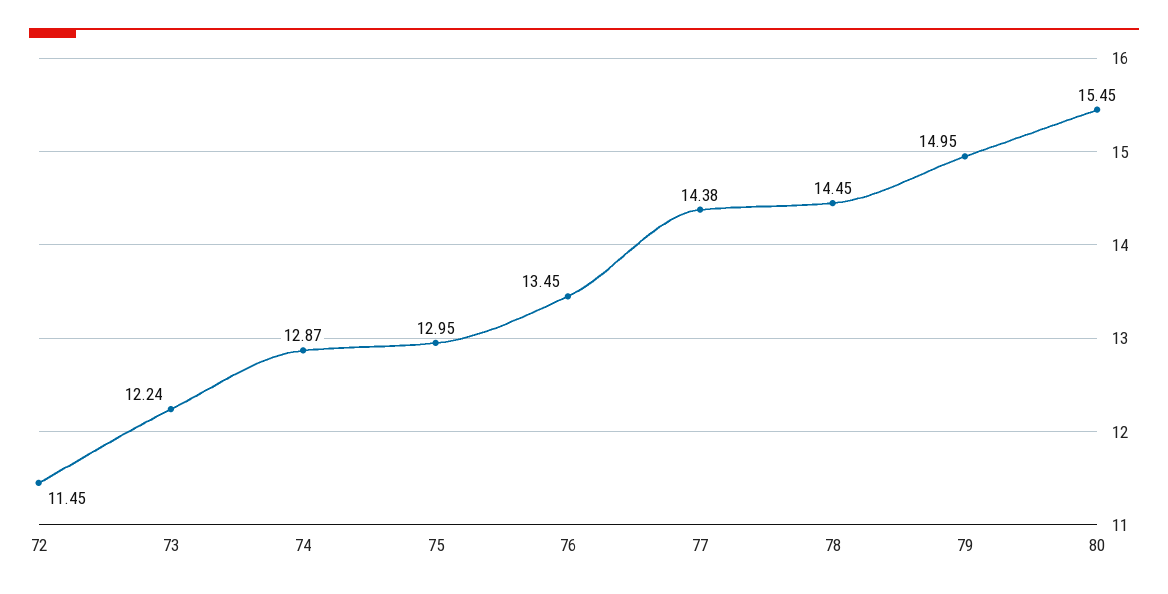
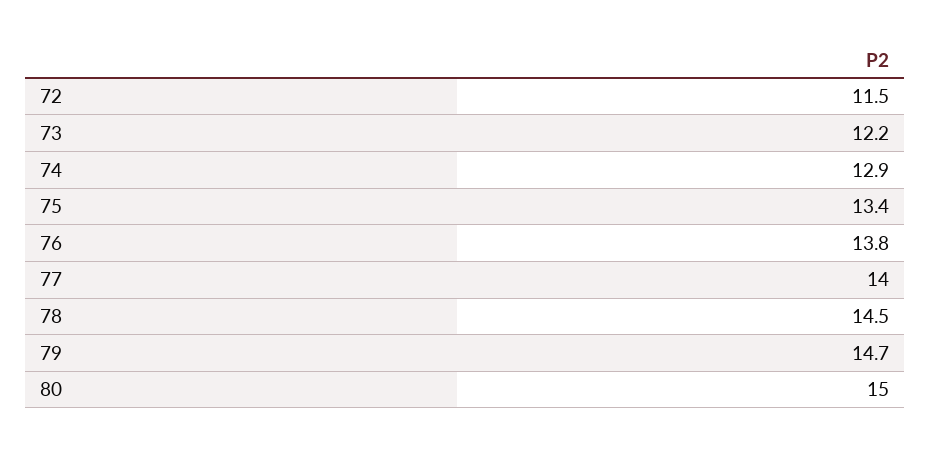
  {
    "72": 11.45,
    "73": 12.24,
    "74": 12.87,
-   "75": 12.95,
+   "75": 13.4,
-   "76": 13.45,
+   "76": 13.8,
-   "77": 14.38,
+   "77": 14,
    "78": 14.45,
-   "79": 14.95,
+   "79": 14.7,
-   "80": 15.45
+   "80": 15
  }

